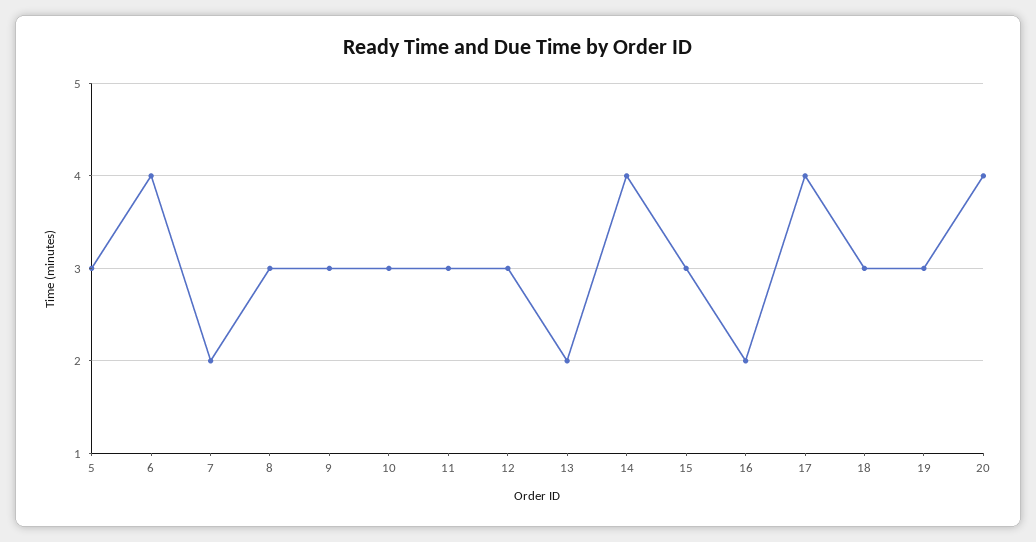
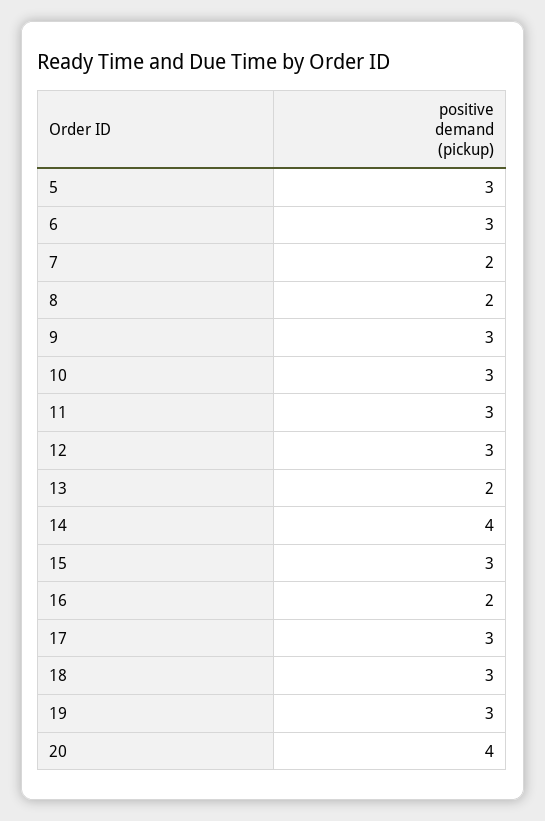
  {
    "5": 3,
-   "6": 4,
+   "6": 3,
    "7": 2,
-   "8": 3,
+   "8": 2,
    "9": 3,
    "10": 3,
    "11": 3,
    "12": 3,
    "13": 2,
    "14": 4,
    "15": 3,
    "16": 2,
-   "17": 4,
+   "17": 3,
    "18": 3,
    "19": 3,
    "20": 4
  }

